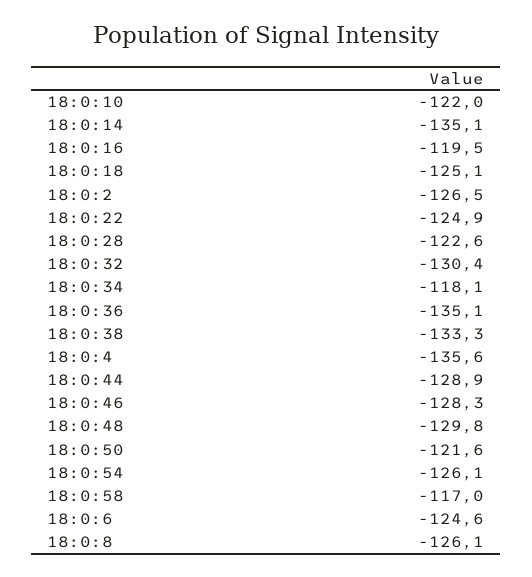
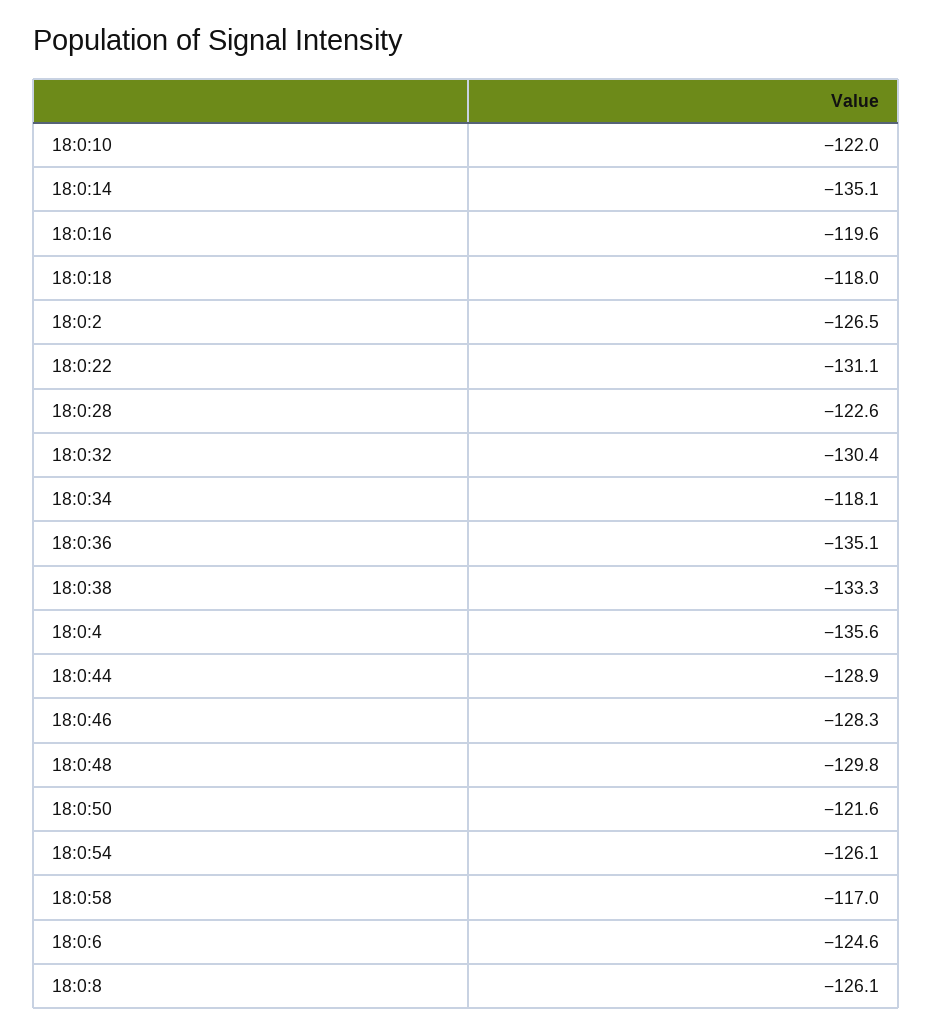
  {
    "18:0:10": -122,
    "18:0:14": -135.1,
-   "18:0:16": -119.5,
+   "18:0:16": -119.6,
-   "18:0:18": -125.1,
+   "18:0:18": -118,
    "18:0:2": -126.5,
-   "18:0:22": -124.9,
+   "18:0:22": -131.1,
    "18:0:28": -122.6,
    "18:0:32": -130.4,
    "18:0:34": -118.1,
    "18:0:36": -135.1,
    "18:0:38": -133.3,
    "18:0:4": -135.6,
    "18:0:44": -128.9,
    "18:0:46": -128.3,
    "18:0:48": -129.8,
    "18:0:50": -121.6,
    "18:0:54": -126.1,
    "18:0:58": -117,
    "18:0:6": -124.6,
    "18:0:8": -126.1
  }

